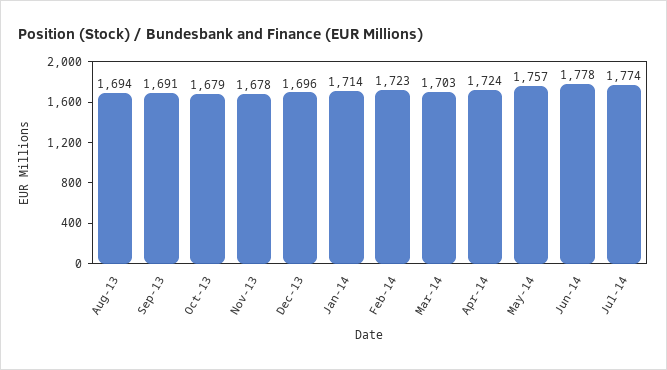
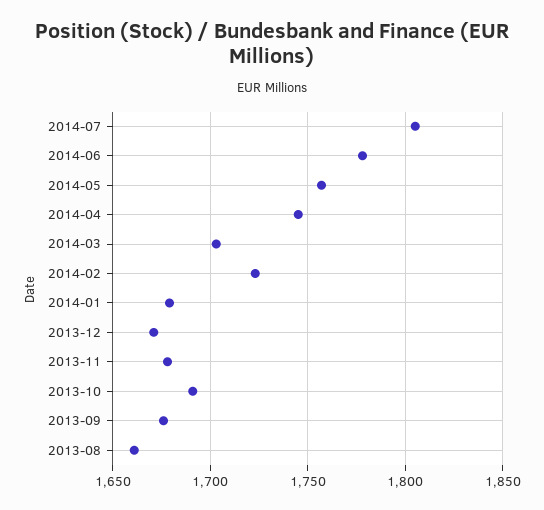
  {
-   "Aug-13": 1694,
+   "Aug-13": 1660,
-   "Sep-13": 1691,
+   "Sep-13": 1675,
-   "Oct-13": 1679,
+   "Oct-13": 1690,
    "Nov-13": 1678,
-   "Dec-13": 1696,
+   "Dec-13": 1670,
-   "Jan-14": 1714,
+   "Jan-14": 1680,
    "Feb-14": 1723,
    "Mar-14": 1703,
-   "Apr-14": 1724,
+   "Apr-14": 1745,
    "May-14": 1757,
    "Jun-14": 1778,
-   "Jul-14": 1774
+   "Jul-14": 1805
  }

